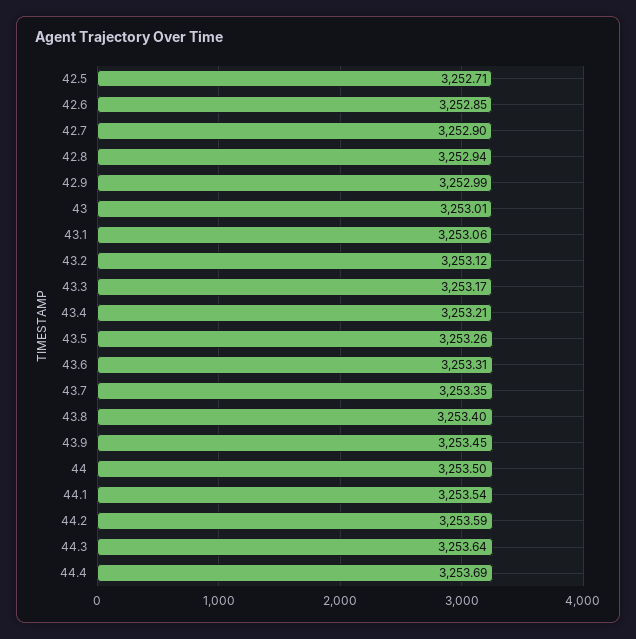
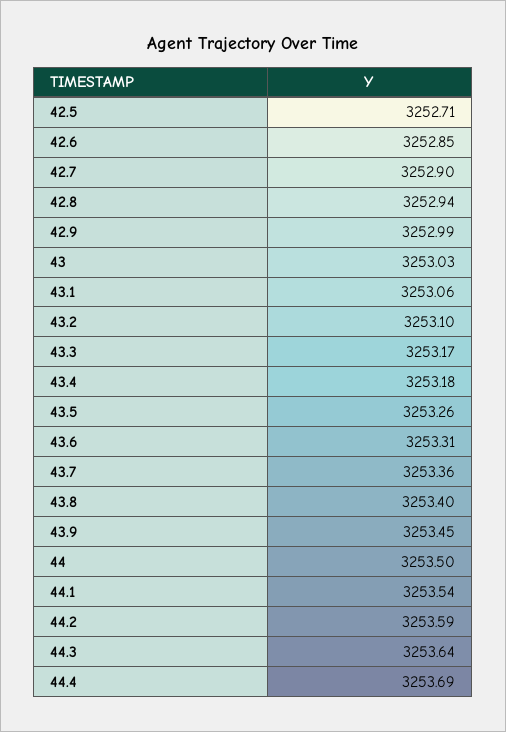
  {
    "42.5": 3252.71,
    "42.6": 3252.85,
    "42.7": 3252.9,
    "42.8": 3252.94,
    "42.9": 3252.99,
-   "43": 3253.01,
+   "43": 3253.03,
    "43.1": 3253.06,
-   "43.2": 3253.12,
+   "43.2": 3253.1,
    "43.3": 3253.17,
-   "43.4": 3253.21,
+   "43.4": 3253.18,
    "43.5": 3253.26,
    "43.6": 3253.31,
-   "43.7": 3253.35,
+   "43.7": 3253.36,
    "43.8": 3253.4,
    "43.9": 3253.45,
    "44": 3253.5,
    "44.1": 3253.54,
    "44.2": 3253.59,
    "44.3": 3253.64,
    "44.4": 3253.69
  }

